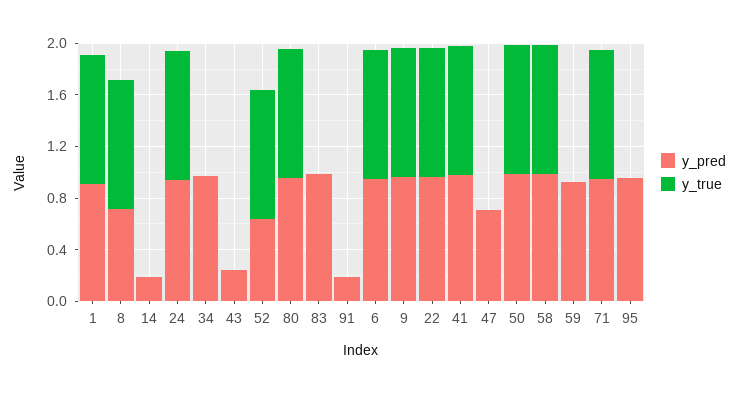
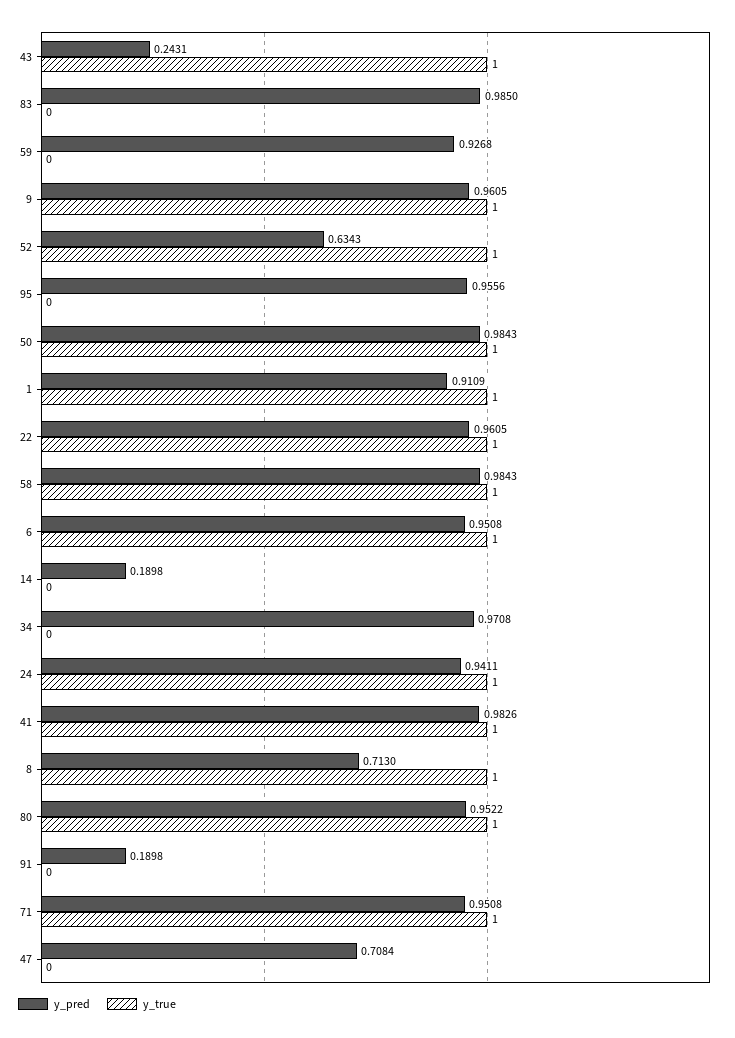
  {
    "y_pred": {
      "1": 0.9109,
      "8": 0.713,
      "14": 0.1898,
      "24": 0.9411,
      "34": 0.9708,
      "43": 0.2431,
      "52": 0.6343,
      "80": 0.9522,
      "83": 0.985,
      "91": 0.1898,
      "6": 0.9508,
      "9": 0.9605,
      "22": 0.9605,
      "41": 0.9826,
      "47": 0.7084,
      "50": 0.9843,
      "58": 0.9843,
      "59": 0.9268,
      "71": 0.9508,
      "95": 0.9556
    },
    "y_true": {
      "1": 1,
      "8": 1,
      "14": 0,
      "24": 1,
      "34": 0,
-     "43": 0,
+     "43": 1,
      "52": 1,
      "80": 1,
      "83": 0,
      "91": 0,
      "6": 1,
      "9": 1,
      "22": 1,
      "41": 1,
      "47": 0,
      "50": 1,
      "58": 1,
      "59": 0,
      "71": 1,
      "95": 0
    }
  }

